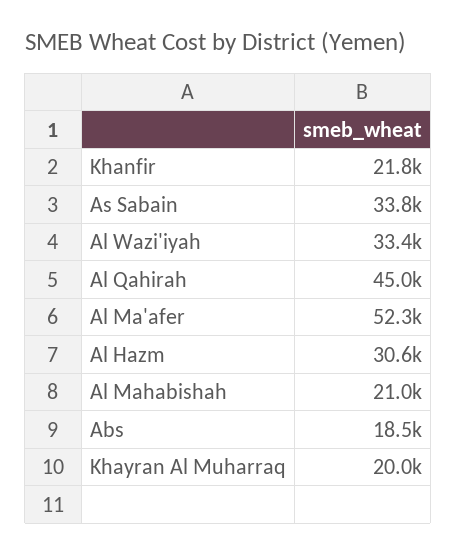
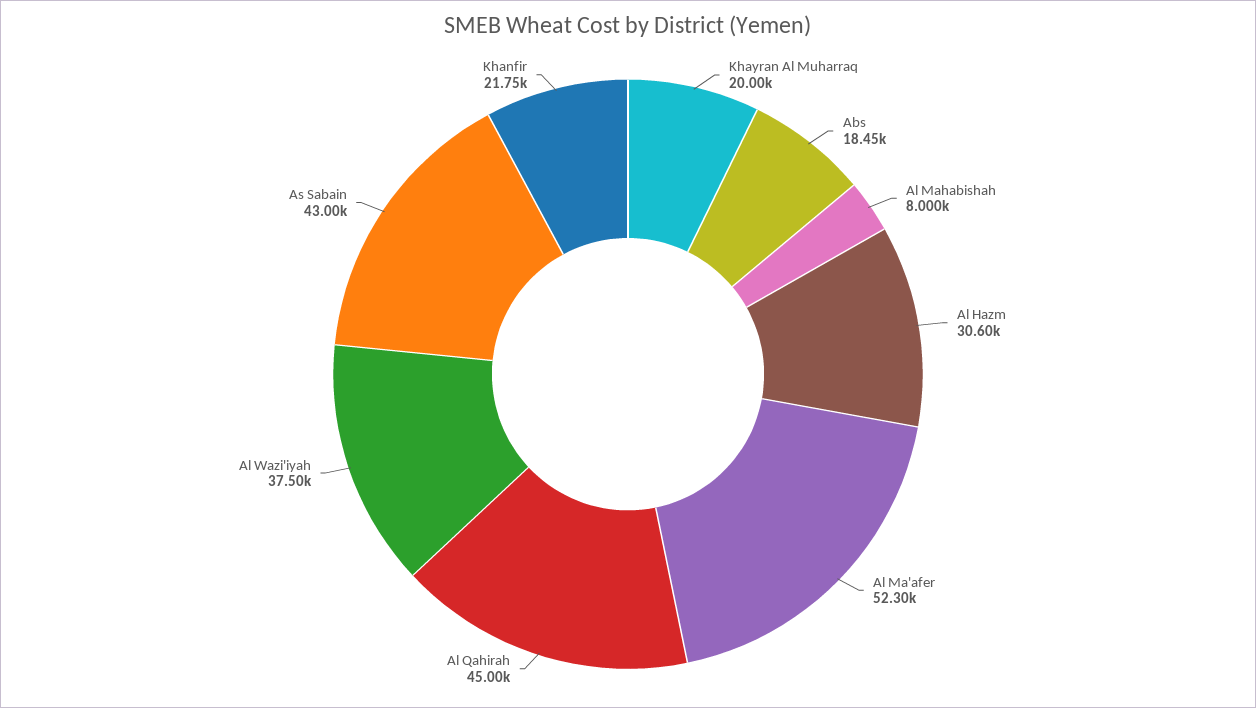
  {
    "Khanfir": 21750,
-   "As Sabain": 33800,
+   "As Sabain": 43000,
-   "Al Wazi'iyah": 33400,
+   "Al Wazi'iyah": 37500,
    "Al Qahirah": 45000,
    "Al Ma'afer": 52300,
    "Al Hazm": 30600,
-   "Al Mahabishah": 21000,
+   "Al Mahabishah": 8000,
    "Abs": 18450,
    "Khayran Al Muharraq": 20000
  }

